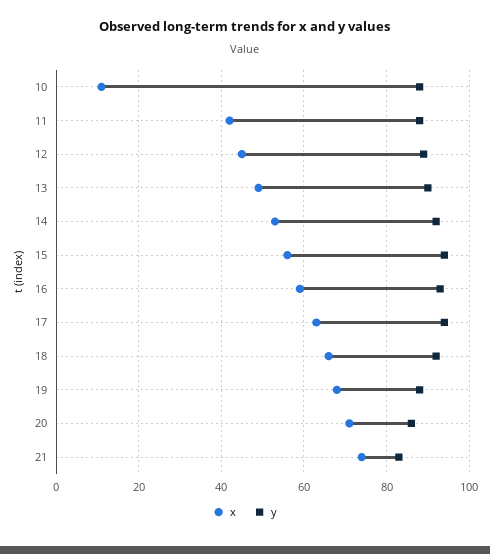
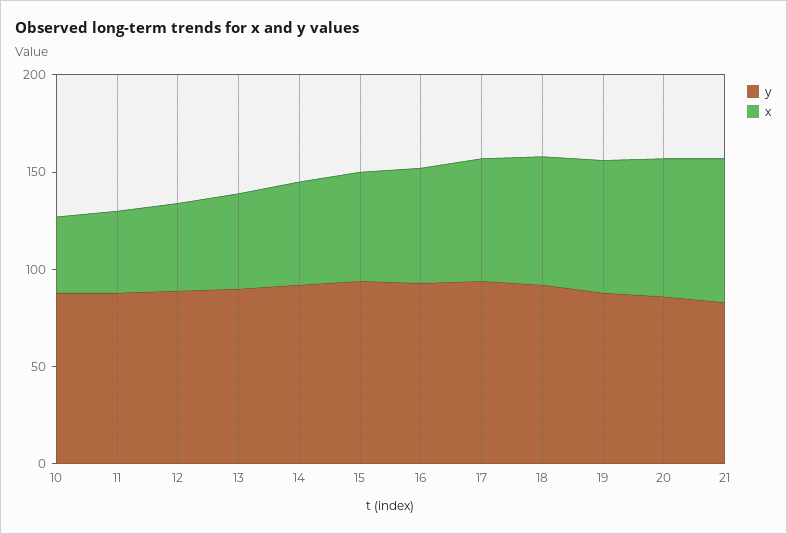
  {
    "x": {
-     "10": 10,
+     "10": 40,
      "11": 40,
      "12": 45,
      "13": 50,
      "14": 55,
      "15": 55,
      "16": 60,
      "17": 65,
      "18": 65,
      "19": 70,
      "20": 70,
      "21": 75
    },
    "y": {
      "10": 90,
      "11": 90,
      "12": 90,
      "13": 90,
      "14": 90,
      "15": 95,
      "16": 95,
      "17": 95,
      "18": 90,
      "19": 90,
      "20": 85,
      "21": 85
    }
  }

